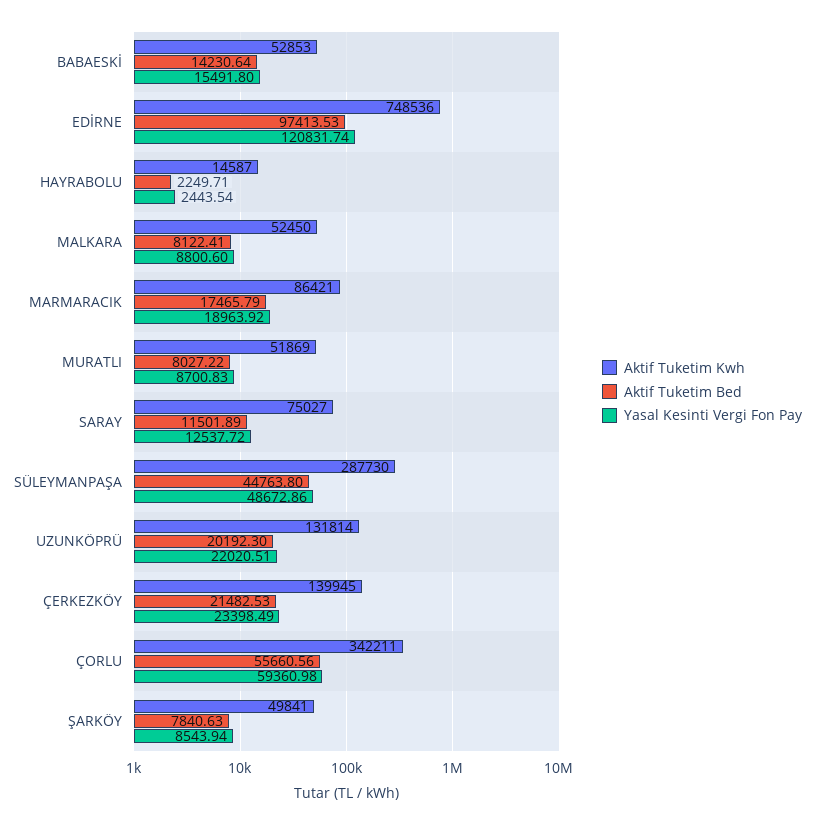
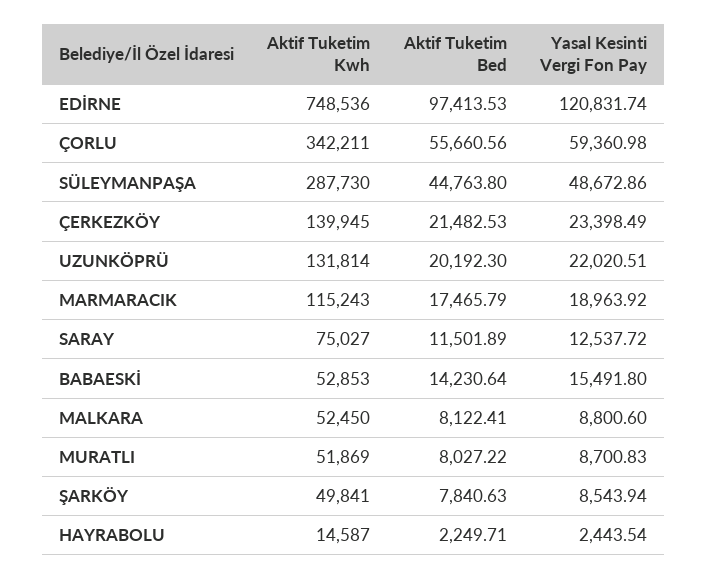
  {
    "Aktif Tuketim Kwh": {
      "BABAESKİ": 52853,
      "EDİRNE": 748536,
      "HAYRABOLU": 14587,
      "MALKARA": 52450,
-     "MARMARACIK": 86421,
+     "MARMARACIK": 115243,
      "MURATLI": 51869,
      "SARAY": 75027,
      "SÜLEYMANPAŞA": 287730,
      "UZUNKÖPRÜ": 131814,
      "ÇERKEZKÖY": 139945,
      "ÇORLU": 342211,
      "ŞARKÖY": 49841
    },
    "Aktif Tuketim Bed": {
      "BABAESKİ": 14230.64,
      "EDİRNE": 97413.53,
      "HAYRABOLU": 2249.71,
      "MALKARA": 8122.41,
      "MARMARACIK": 17465.79,
      "MURATLI": 8027.22,
      "SARAY": 11501.89,
      "SÜLEYMANPAŞA": 44763.8,
      "UZUNKÖPRÜ": 20192.3,
      "ÇERKEZKÖY": 21482.53,
      "ÇORLU": 55660.56,
      "ŞARKÖY": 7840.63
    },
    "Yasal Kesinti Vergi Fon Pay": {
      "BABAESKİ": 15491.8,
      "EDİRNE": 120831.74,
      "HAYRABOLU": 2443.54,
      "MALKARA": 8800.6,
      "MARMARACIK": 18963.92,
      "MURATLI": 8700.83,
      "SARAY": 12537.72,
      "SÜLEYMANPAŞA": 48672.86,
      "UZUNKÖPRÜ": 22020.51,
      "ÇERKEZKÖY": 23398.49,
      "ÇORLU": 59360.98,
      "ŞARKÖY": 8543.94
    }
  }

